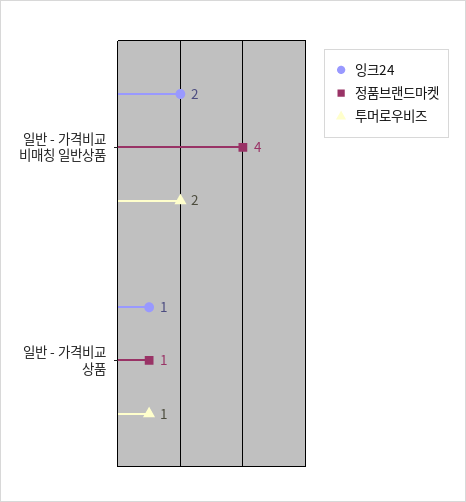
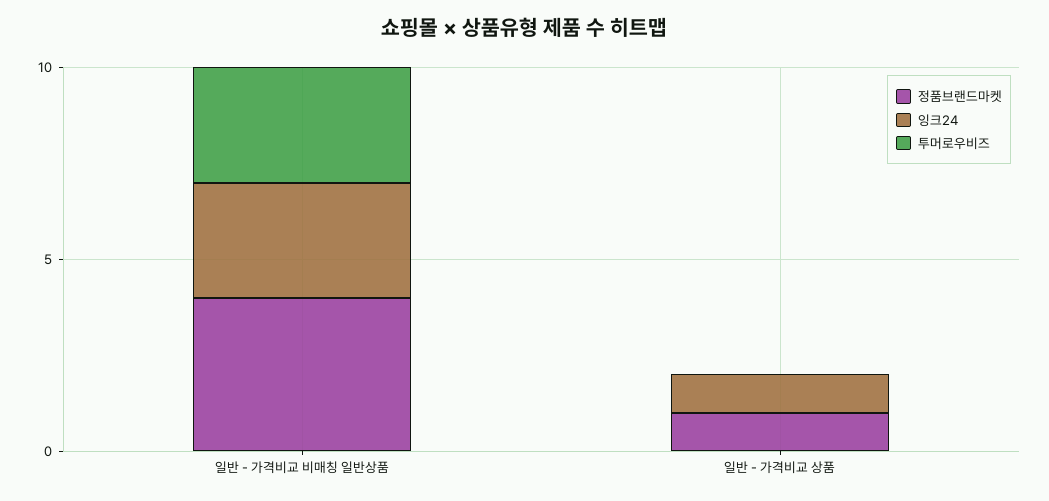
  {
    "잉크24": {
-     "일반 - 가격비교 비매칭 일반상품": 2,
+     "일반 - 가격비교 비매칭 일반상품": 3,
      "일반 - 가격비교 상품": 1
    },
    "정품브랜드마켓": {
      "일반 - 가격비교 비매칭 일반상품": 4,
      "일반 - 가격비교 상품": 1
    },
    "투머로우비즈": {
-     "일반 - 가격비교 비매칭 일반상품": 2,
+     "일반 - 가격비교 비매칭 일반상품": 3,
-     "일반 - 가격비교 상품": 1
+     "일반 - 가격비교 상품": 0
    }
  }

